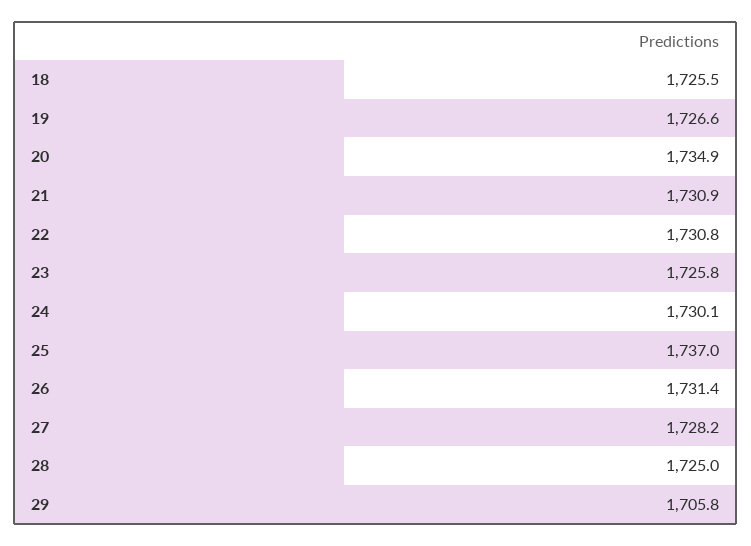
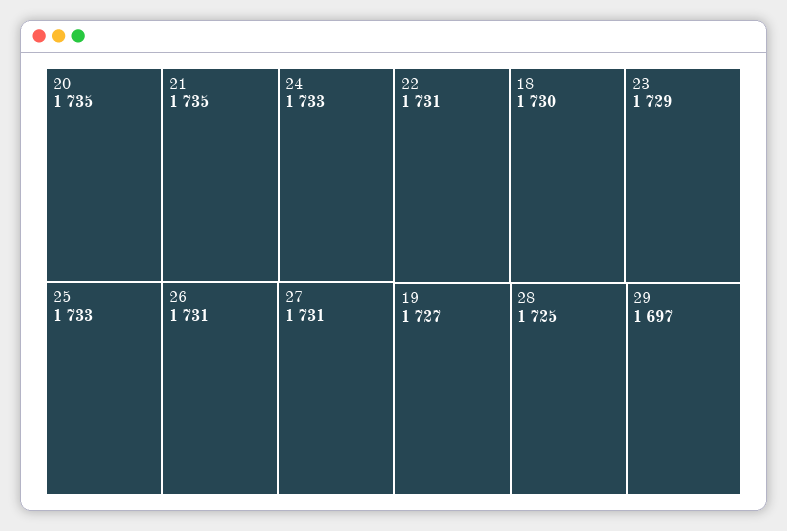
  {
-   "18": 1725.5,
+   "18": 1730,
    "19": 1726.6,
    "20": 1734.9,
-   "21": 1730.9,
+   "21": 1735,
    "22": 1730.8,
-   "23": 1725.8,
+   "23": 1729,
-   "24": 1730.1,
+   "24": 1733,
-   "25": 1737,
+   "25": 1733,
    "26": 1731.4,
-   "27": 1728.2,
+   "27": 1731,
    "28": 1725,
-   "29": 1705.8
+   "29": 1697
  }

